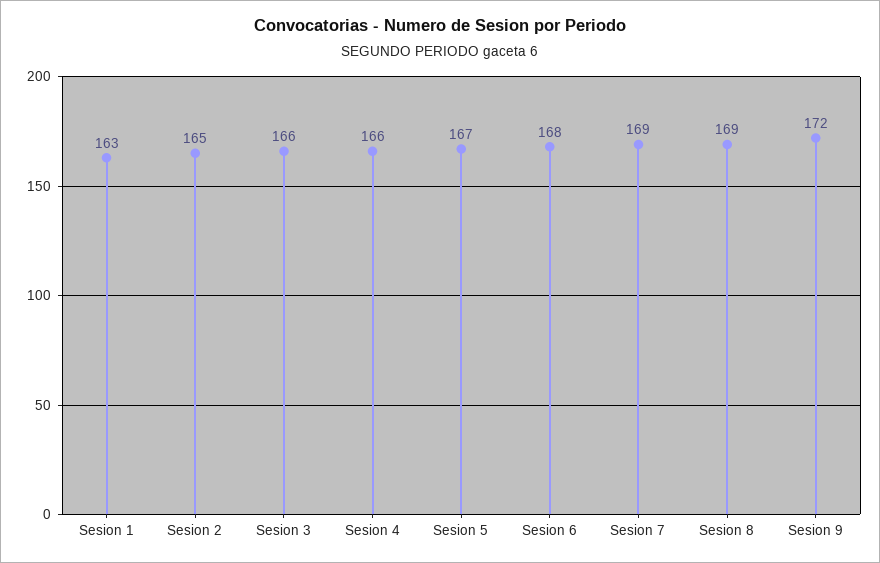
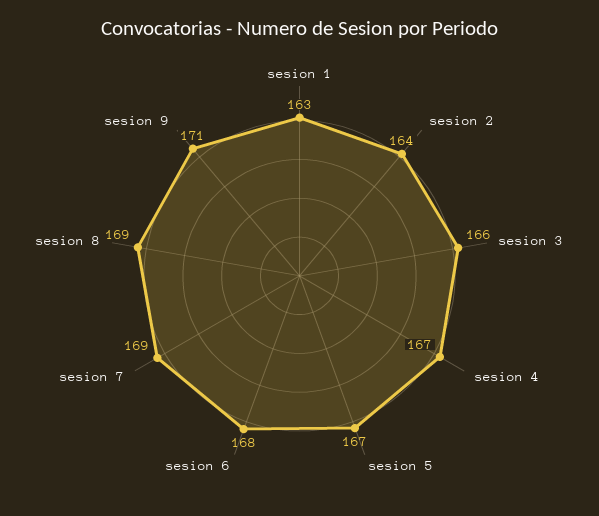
  {
    "Sesion 1": 163,
-   "Sesion 2": 165,
+   "Sesion 2": 164,
    "Sesion 3": 166,
-   "Sesion 4": 166,
+   "Sesion 4": 167,
    "Sesion 5": 167,
    "Sesion 6": 168,
    "Sesion 7": 169,
    "Sesion 8": 169,
-   "Sesion 9": 172
+   "Sesion 9": 171
  }

